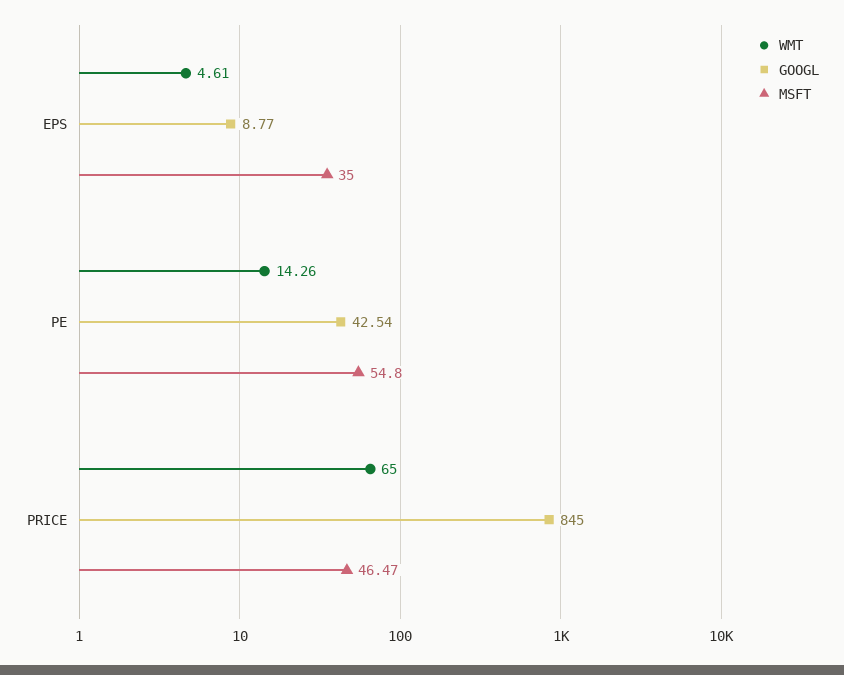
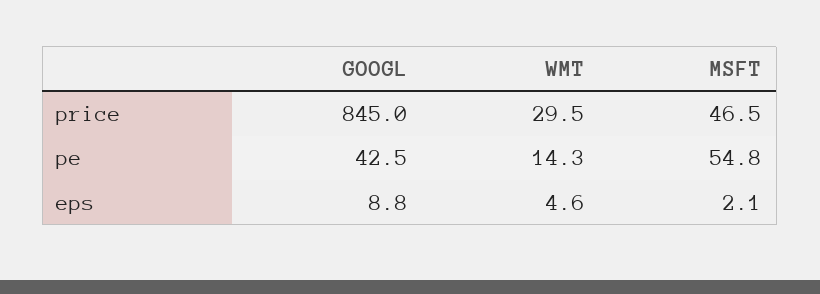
  {
    "WMT": {
      "EPS": 4.61,
      "PE": 14.26,
-     "PRICE": 65
+     "PRICE": 29.5
    },
    "GOOGL": {
      "EPS": 8.77,
      "PE": 42.54,
      "PRICE": 845
    },
    "MSFT": {
-     "EPS": 35,
+     "EPS": 2.1,
      "PE": 54.8,
      "PRICE": 46.47
    }
  }

